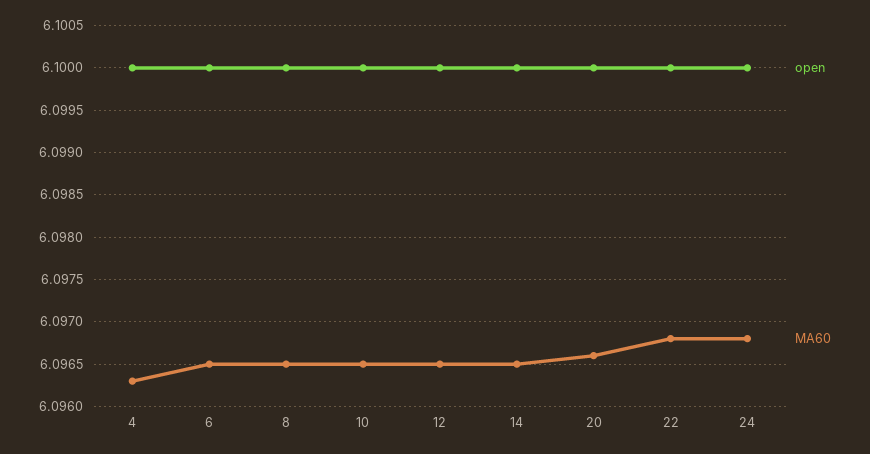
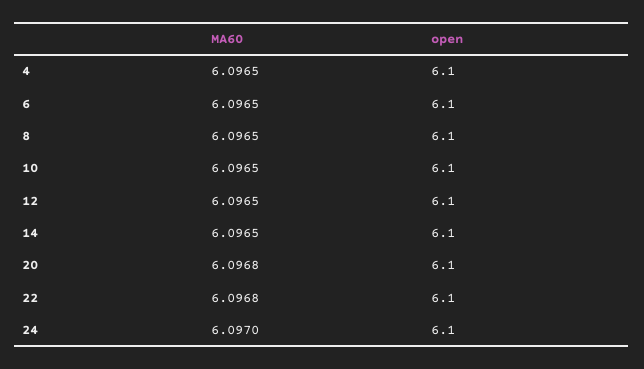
  {
    "open": {
      "4": 6.1,
      "6": 6.1,
      "8": 6.1,
      "10": 6.1,
      "12": 6.1,
      "14": 6.1,
      "20": 6.1,
      "22": 6.1,
      "24": 6.1
    },
    "MA60": {
-     "4": 6.0963,
+     "4": 6.0965,
      "6": 6.0965,
      "8": 6.0965,
      "10": 6.0965,
      "12": 6.0965,
      "14": 6.0965,
-     "20": 6.0966,
+     "20": 6.0968,
      "22": 6.0968,
-     "24": 6.0968
+     "24": 6.097
    }
  }

